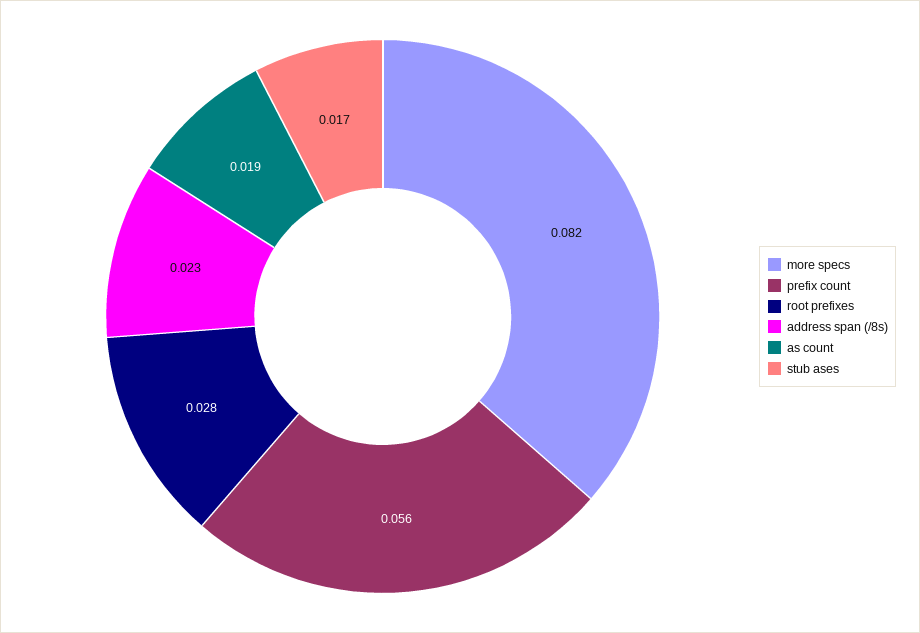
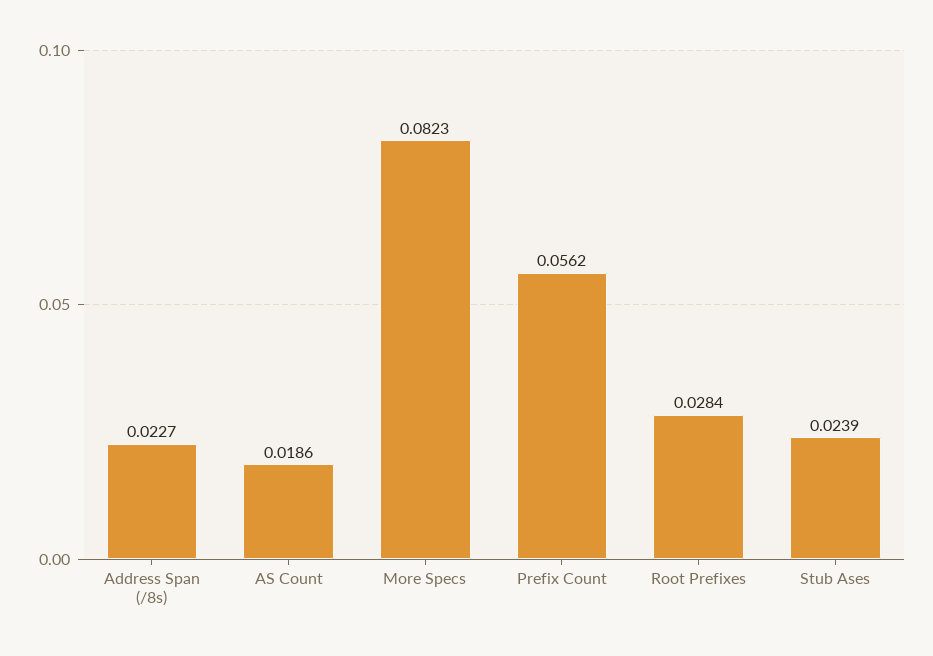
  {
    "more specs": 0.0823,
    "prefix count": 0.0562,
    "root prefixes": 0.0284,
    "address span (/8s)": 0.0227,
    "as count": 0.0186,
-   "stub ases": 0.017
+   "stub ases": 0.0239
  }

